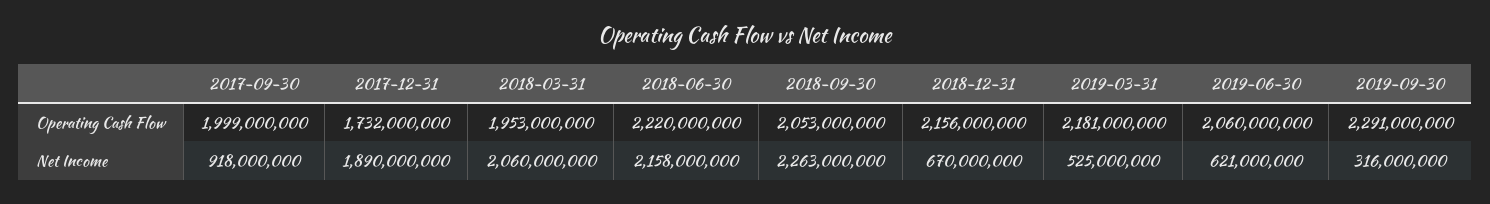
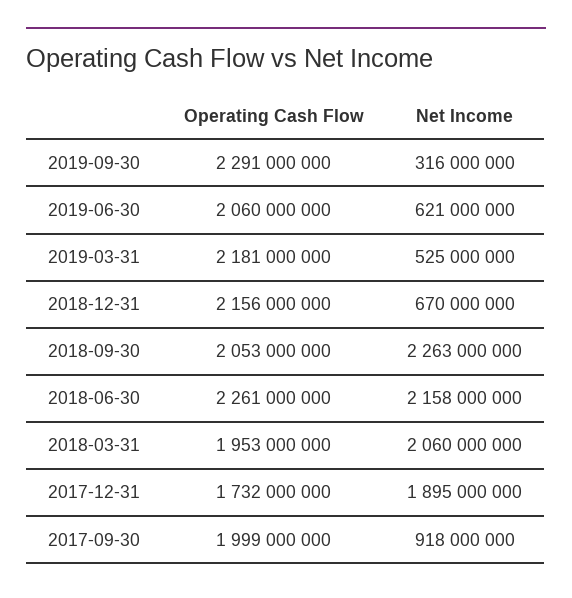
  {
    "2017-09-30": {
      "Operating Cash Flow": 1999000000,
      "Net Income": 918000000
    },
    "2017-12-31": {
      "Operating Cash Flow": 1732000000,
-     "Net Income": 1890000000
+     "Net Income": 1895000000
    },
    "2018-03-31": {
      "Operating Cash Flow": 1953000000,
      "Net Income": 2060000000
    },
    "2018-06-30": {
-     "Operating Cash Flow": 2220000000,
+     "Operating Cash Flow": 2261000000,
      "Net Income": 2158000000
    },
    "2018-09-30": {
      "Operating Cash Flow": 2053000000,
      "Net Income": 2263000000
    },
    "2018-12-31": {
      "Operating Cash Flow": 2156000000,
      "Net Income": 670000000
    },
    "2019-03-31": {
      "Operating Cash Flow": 2181000000,
      "Net Income": 525000000
    },
    "2019-06-30": {
      "Operating Cash Flow": 2060000000,
      "Net Income": 621000000
    },
    "2019-09-30": {
      "Operating Cash Flow": 2291000000,
      "Net Income": 316000000
    }
  }

